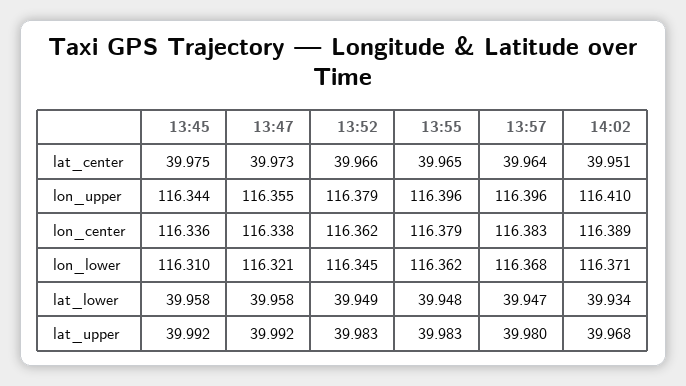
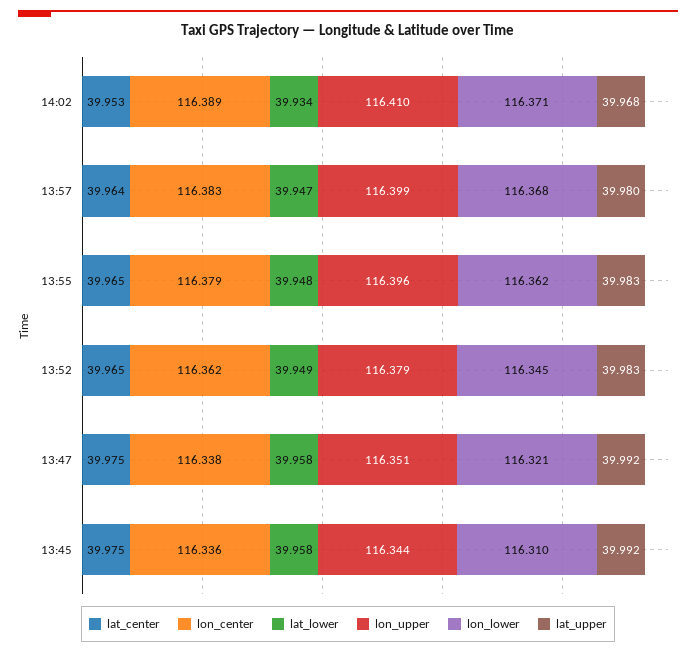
  {
    "lat_center": {
      "13:45": 39.975,
-     "13:47": 39.973,
+     "13:47": 39.975,
-     "13:52": 39.966,
+     "13:52": 39.965,
      "13:55": 39.965,
      "13:57": 39.964,
-     "14:02": 39.951
+     "14:02": 39.953
    },
    "lon_upper": {
      "13:45": 116.344,
-     "13:47": 116.355,
+     "13:47": 116.351,
      "13:52": 116.379,
      "13:55": 116.396,
-     "13:57": 116.396,
+     "13:57": 116.399,
      "14:02": 116.41
    },
    "lon_center": {
      "13:45": 116.336,
      "13:47": 116.338,
      "13:52": 116.362,
      "13:55": 116.379,
      "13:57": 116.383,
      "14:02": 116.389
    },
    "lon_lower": {
      "13:45": 116.31,
      "13:47": 116.321,
      "13:52": 116.345,
      "13:55": 116.362,
      "13:57": 116.368,
      "14:02": 116.371
    },
    "lat_lower": {
      "13:45": 39.958,
      "13:47": 39.958,
      "13:52": 39.949,
      "13:55": 39.948,
      "13:57": 39.947,
      "14:02": 39.934
    },
    "lat_upper": {
      "13:45": 39.992,
      "13:47": 39.992,
      "13:52": 39.983,
      "13:55": 39.983,
      "13:57": 39.98,
      "14:02": 39.968
    }
  }

